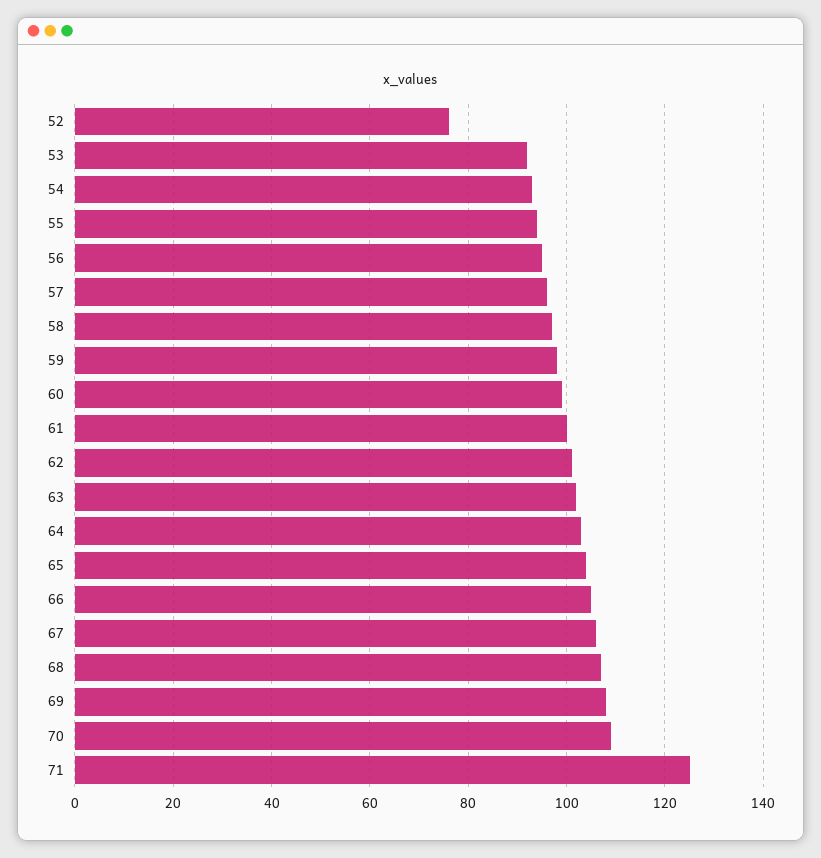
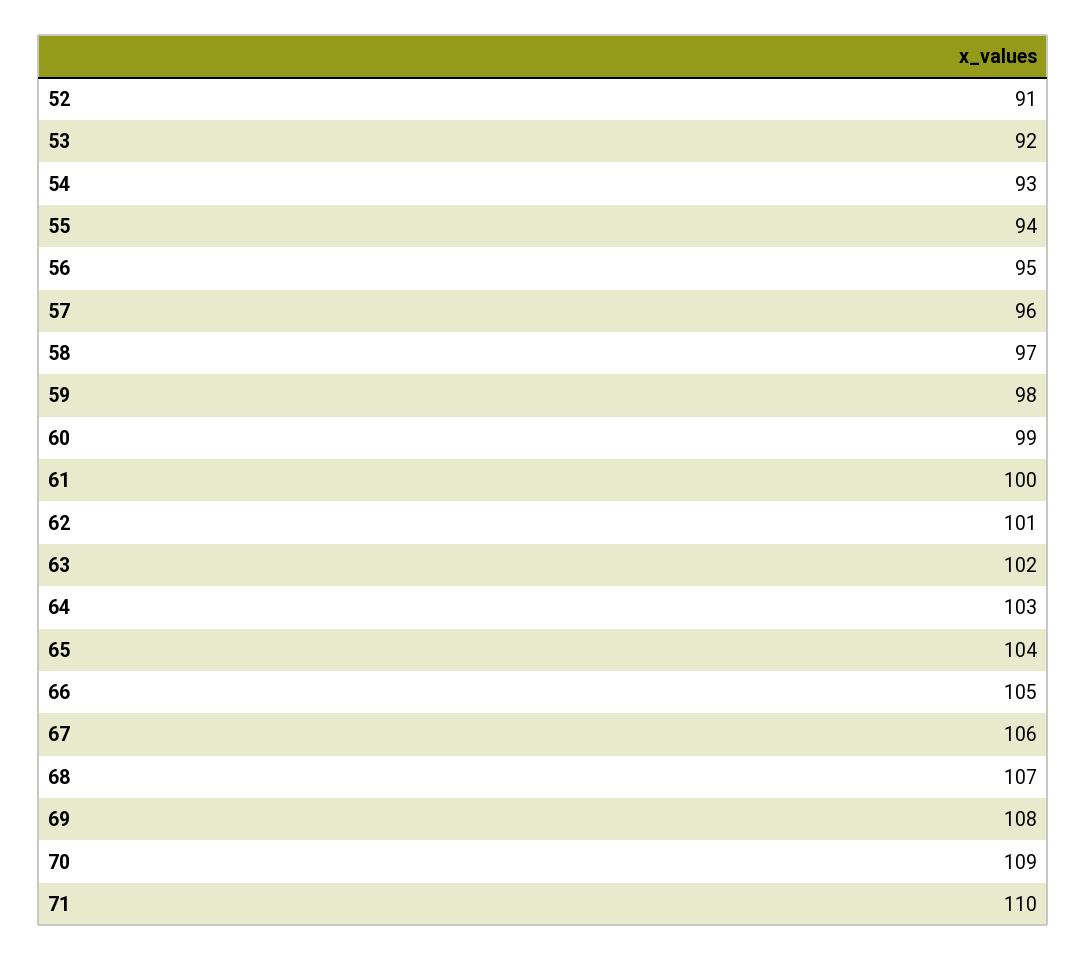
  {
-   "52": 75,
+   "52": 91,
    "53": 92,
    "54": 93,
    "55": 94,
    "56": 95,
    "57": 96,
    "58": 97,
    "59": 98,
    "60": 99,
    "61": 100,
    "62": 101,
    "63": 102,
    "64": 103,
    "65": 104,
    "66": 105,
    "67": 106,
    "68": 107,
    "69": 108,
    "70": 109,
-   "71": 125
+   "71": 110
  }

